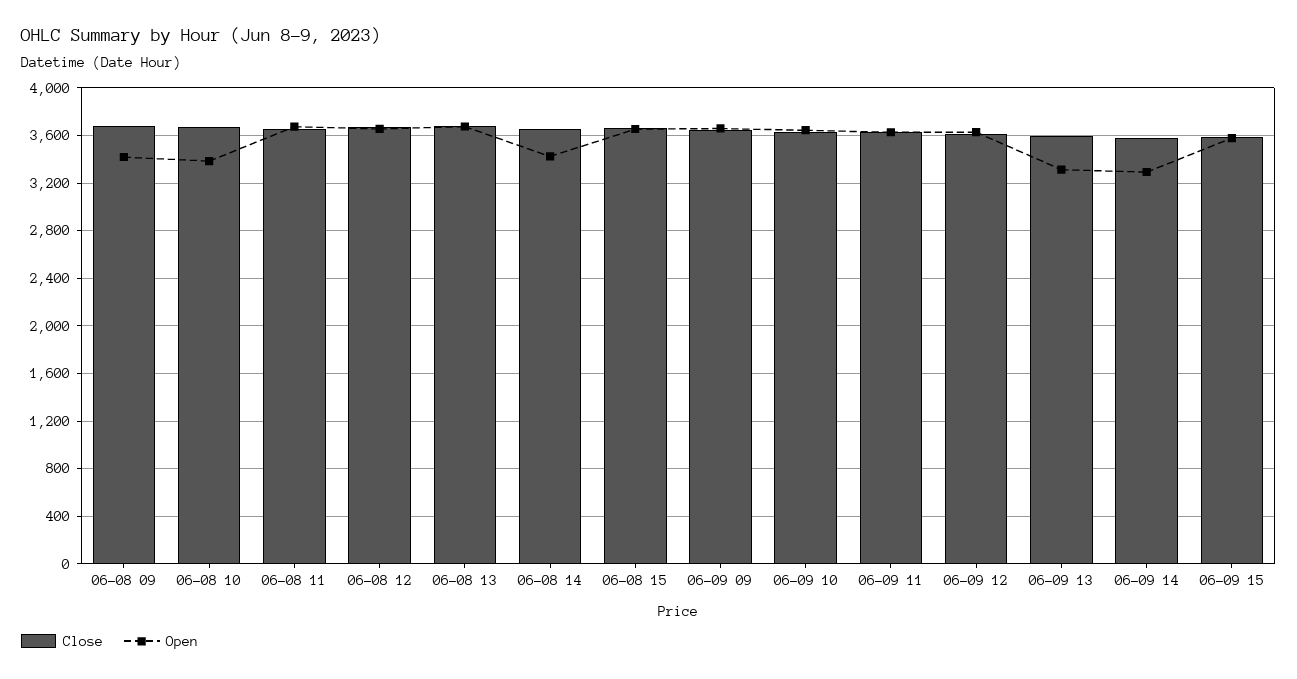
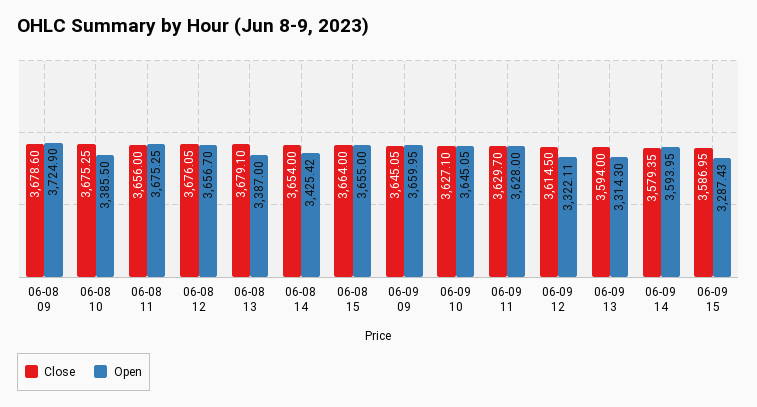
  {
    "Close": {
      "06-08 09": 3678.6,
      "06-08 10": 3675.25,
      "06-08 11": 3656,
      "06-08 12": 3676.05,
      "06-08 13": 3679.1,
      "06-08 14": 3654,
      "06-08 15": 3664,
      "06-09 09": 3645.05,
      "06-09 10": 3627.1,
      "06-09 11": 3629.7,
      "06-09 12": 3614.5,
      "06-09 13": 3594,
      "06-09 14": 3579.35,
      "06-09 15": 3586.95
    },
    "Open": {
-     "06-08 09": 3400,
+     "06-08 09": 3724.9,
      "06-08 10": 3385.5,
      "06-08 11": 3675.25,
      "06-08 12": 3656.7,
-     "06-08 13": 3700,
+     "06-08 13": 3387,
      "06-08 14": 3425.42,
      "06-08 15": 3655,
      "06-09 09": 3659.95,
      "06-09 10": 3645.05,
      "06-09 11": 3628,
-     "06-09 12": 3600,
+     "06-09 12": 3322.11,
      "06-09 13": 3314.3,
-     "06-09 14": 3300,
+     "06-09 14": 3593.95,
-     "06-09 15": 3600
+     "06-09 15": 3287.43
    }
  }

